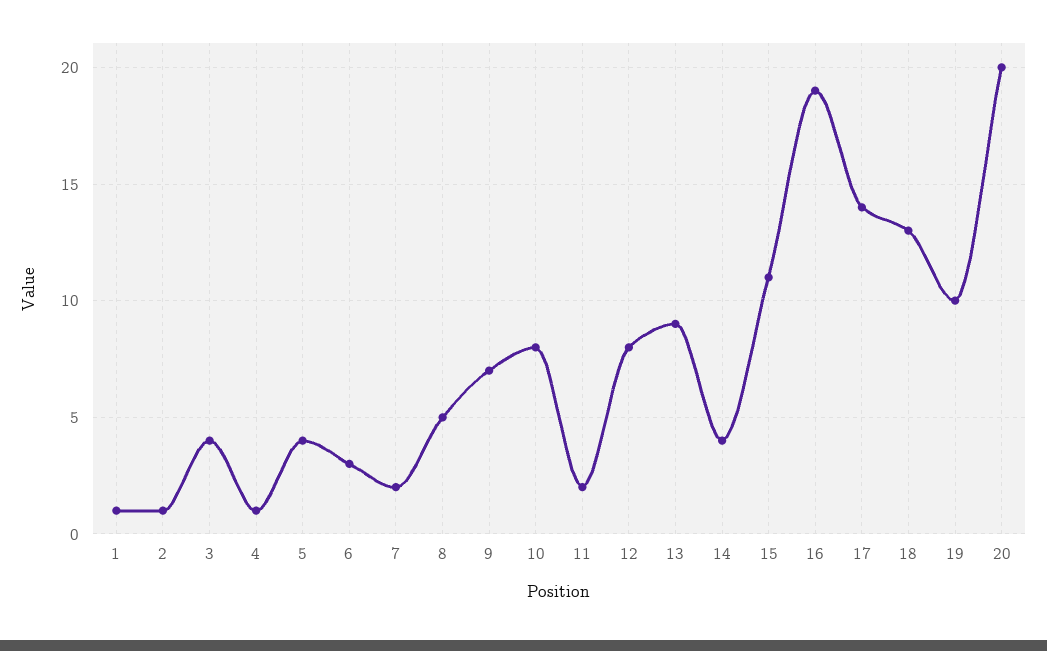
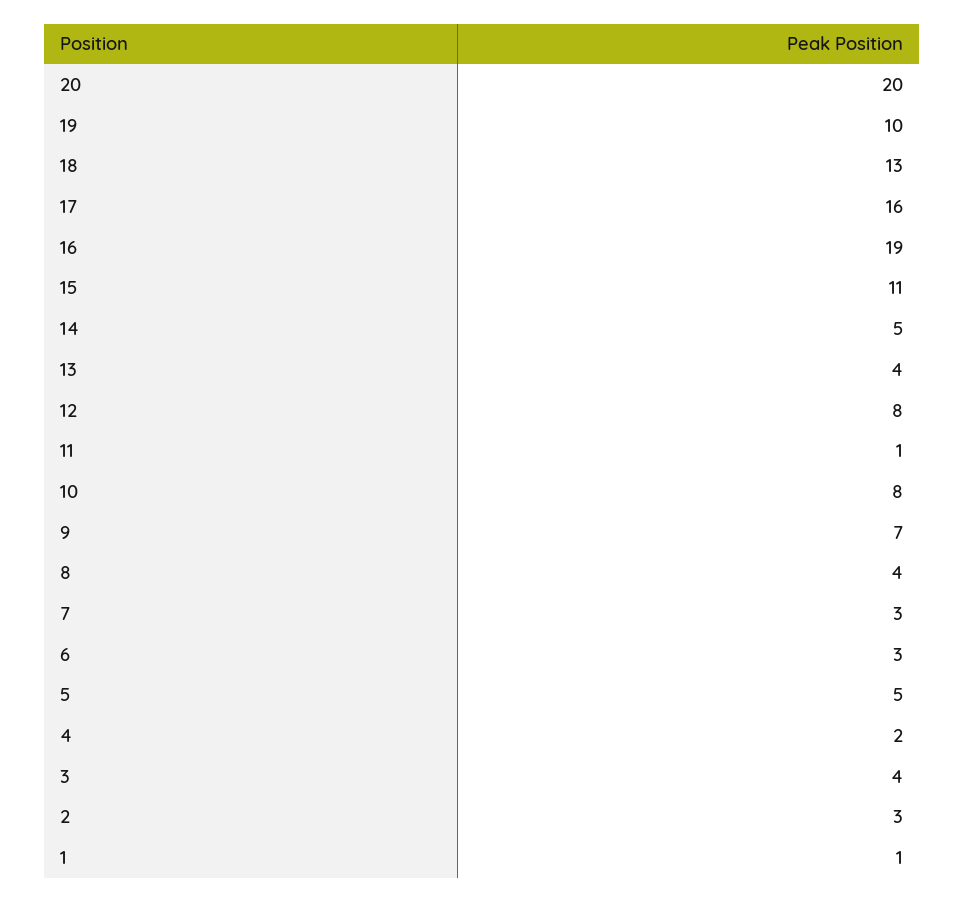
  {
    "1": 1,
-   "2": 1,
+   "2": 3,
    "3": 4,
-   "4": 1,
+   "4": 2,
-   "5": 4,
+   "5": 5,
    "6": 3,
-   "7": 2,
+   "7": 3,
-   "8": 5,
+   "8": 4,
    "9": 7,
    "10": 8,
-   "11": 2,
+   "11": 1,
    "12": 8,
-   "13": 9,
+   "13": 4,
-   "14": 4,
+   "14": 5,
    "15": 11,
    "16": 19,
-   "17": 14,
+   "17": 16,
    "18": 13,
    "19": 10,
    "20": 20
  }

